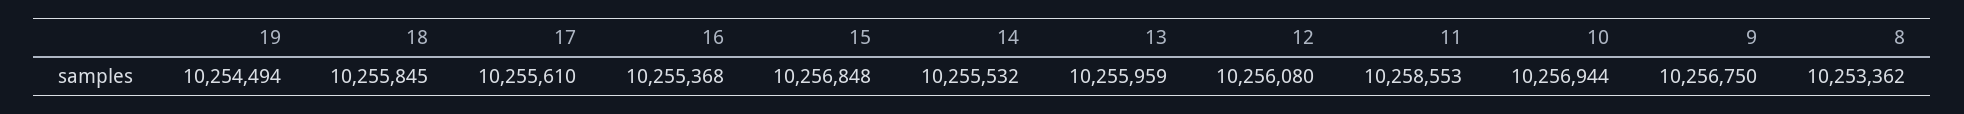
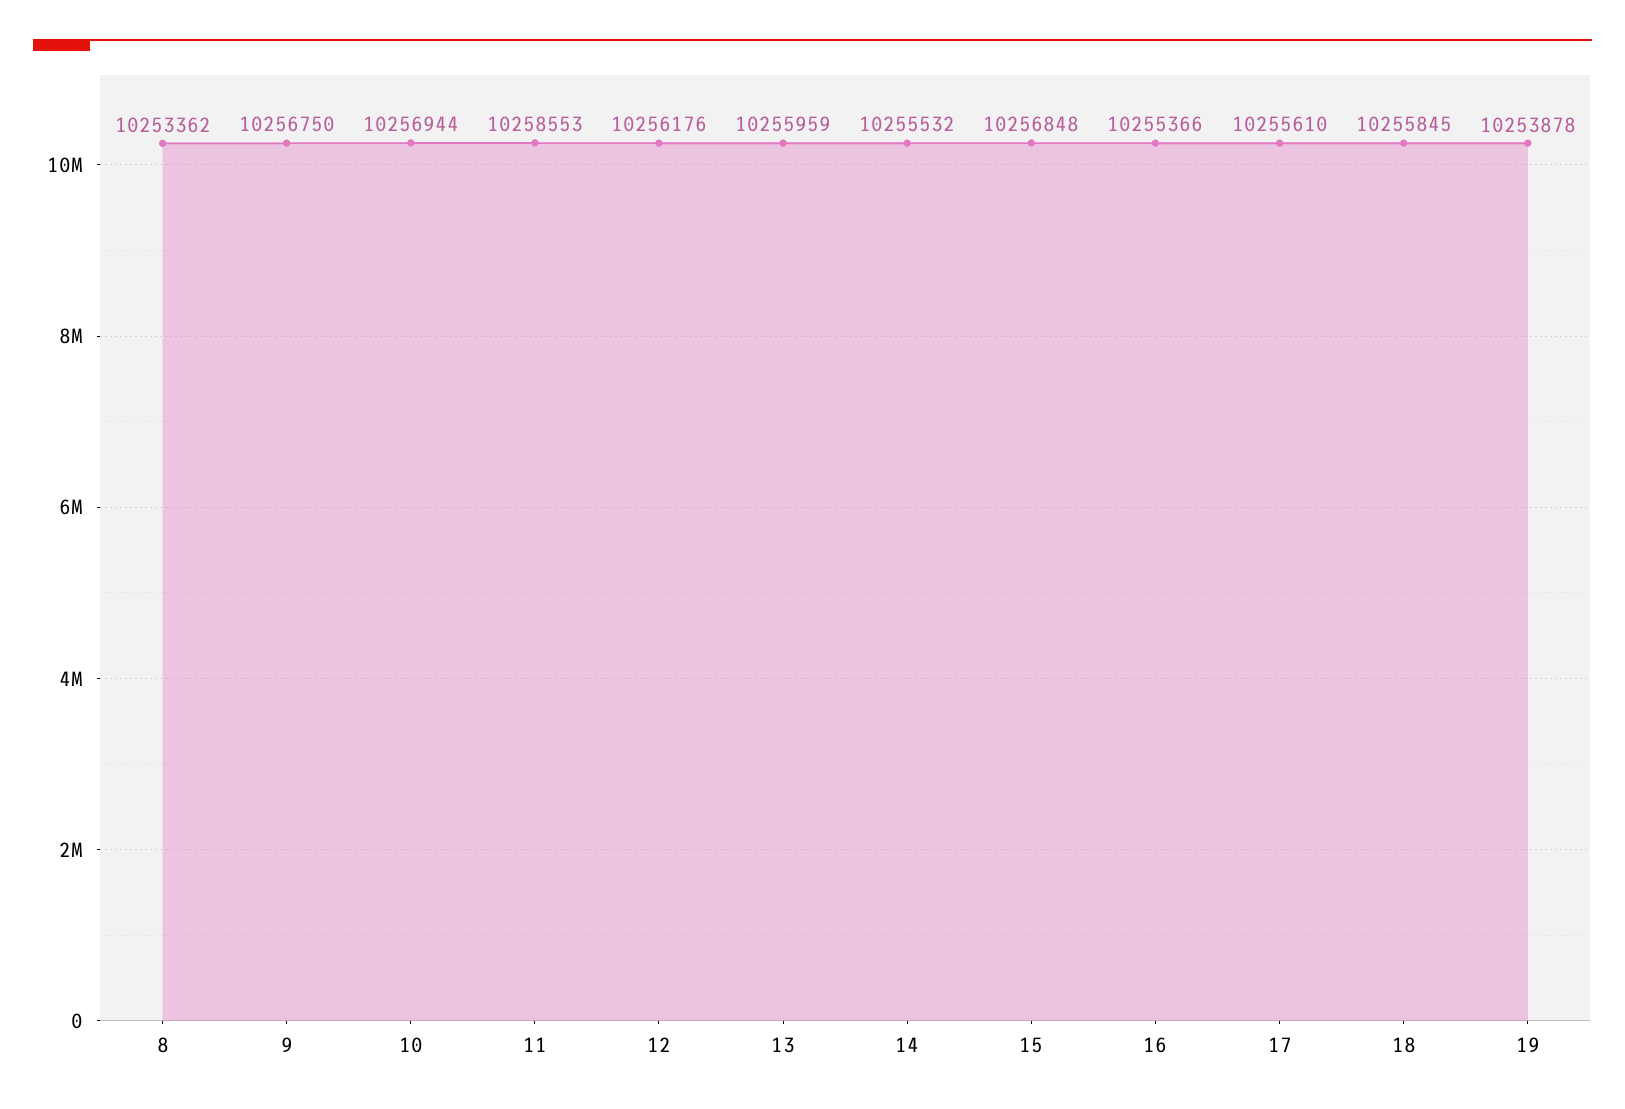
  {
-   "19": 10254494,
+   "19": 10253878,
    "18": 10255845,
    "17": 10255610,
-   "16": 10255368,
+   "16": 10255366,
    "15": 10256848,
    "14": 10255532,
    "13": 10255959,
-   "12": 10256080,
+   "12": 10256176,
    "11": 10258553,
    "10": 10256944,
    "9": 10256750,
    "8": 10253362
  }

